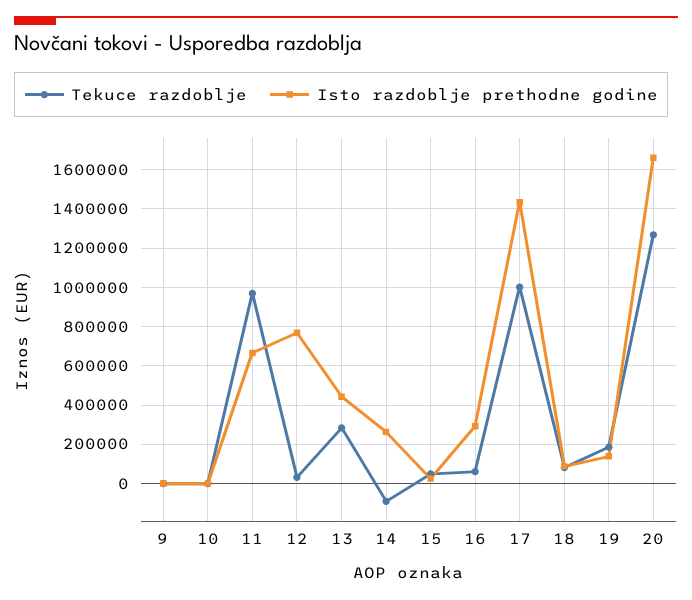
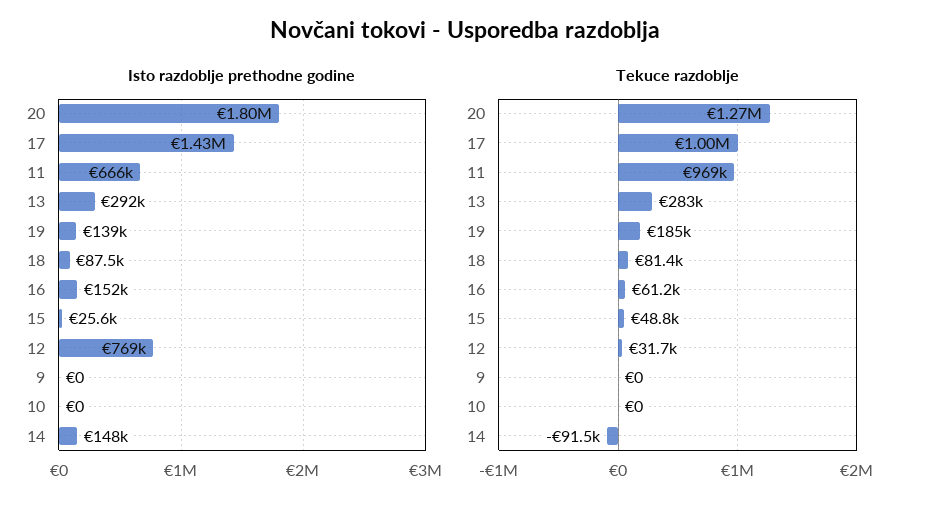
  {
    "Tekuce razdoblje": {
      "9": 0,
      "10": 0,
      "11": 969000,
      "12": 31700,
      "13": 283000,
      "14": -91500,
      "15": 48800,
      "16": 61200,
      "17": 1000000,
      "18": 81400,
      "19": 185000,
      "20": 1270000
    },
    "Isto razdoblje prethodne godine": {
      "9": 0,
      "10": 0,
      "11": 666000,
      "12": 769000,
-     "13": 450000,
+     "13": 292000,
-     "14": 250000,
+     "14": 148000,
      "15": 25600,
-     "16": 300000,
+     "16": 152000,
      "17": 1430000,
      "18": 87500,
      "19": 139000,
-     "20": 1650000
+     "20": 1800000
    }
  }

